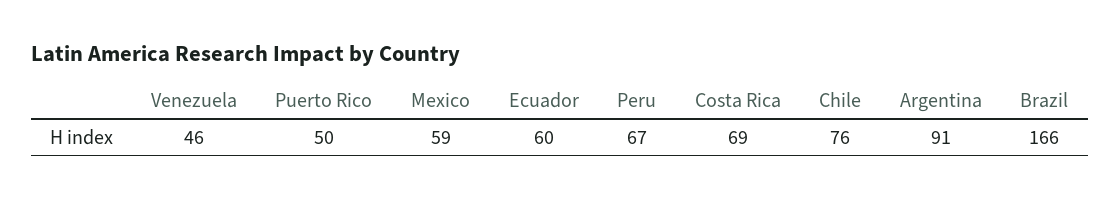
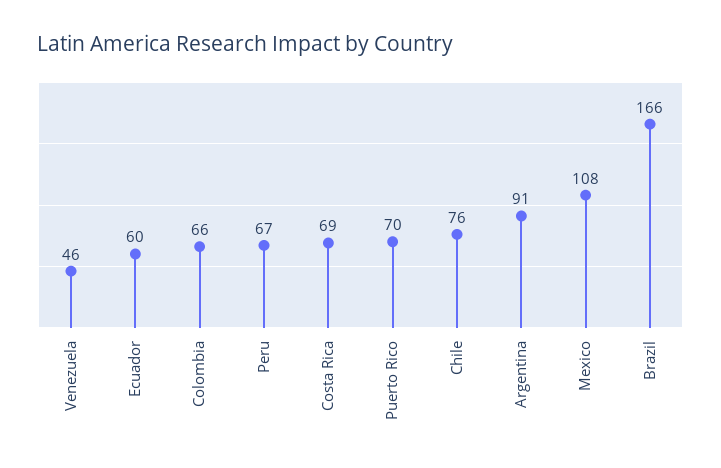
  {
    "Venezuela": 46,
-   "Puerto Rico": 50,
+   "Puerto Rico": 70,
-   "Mexico": 59,
+   "Mexico": 108,
    "Ecuador": 60,
    "Peru": 67,
    "Costa Rica": 69,
    "Chile": 76,
    "Argentina": 91,
-   "Brazil": 166
+   "Brazil": 166,
+   "Colombia": 66
  }

